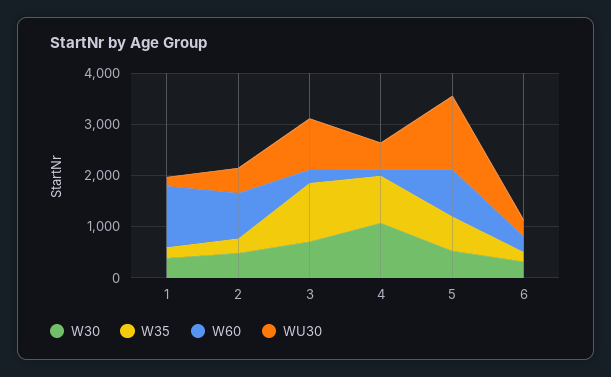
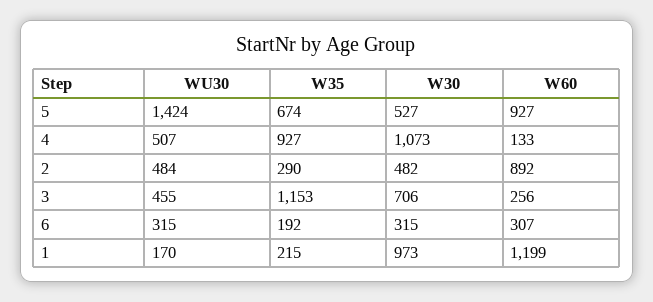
  {
    "W30": {
-     "1": 400,
+     "1": 973,
      "2": 482,
      "3": 706,
      "4": 1073,
      "5": 527,
      "6": 315
    },
    "W35": {
      "1": 215,
      "2": 290,
      "3": 1153,
      "4": 927,
      "5": 674,
      "6": 192
    },
    "W60": {
      "1": 1199,
      "2": 892,
      "3": 256,
      "4": 133,
      "5": 927,
      "6": 307
    },
    "WU30": {
      "1": 170,
      "2": 484,
-     "3": 1000,
+     "3": 455,
      "4": 507,
      "5": 1424,
      "6": 315
    }
  }

